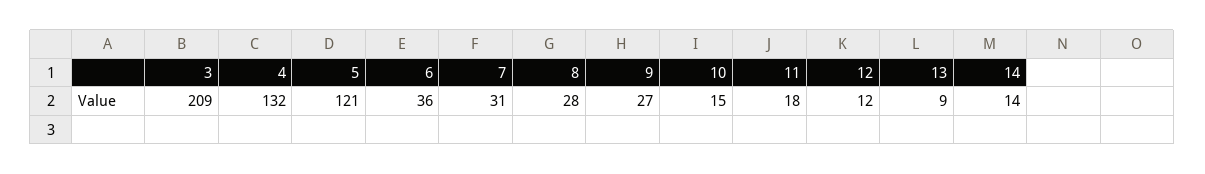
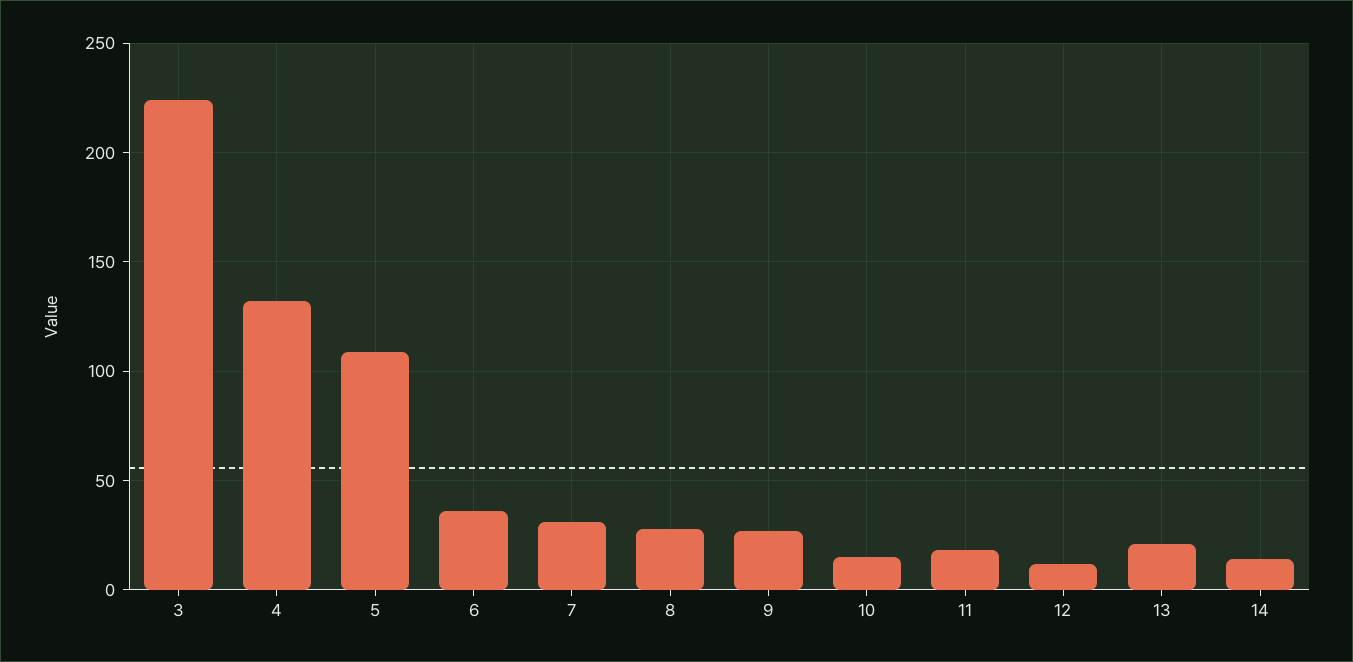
  {
-   "3": 209,
+   "3": 225,
    "4": 132,
-   "5": 121,
+   "5": 110,
    "6": 36,
    "7": 31,
    "8": 28,
    "9": 27,
    "10": 15,
    "11": 18,
    "12": 12,
-   "13": 9,
+   "13": 20,
    "14": 14
  }

